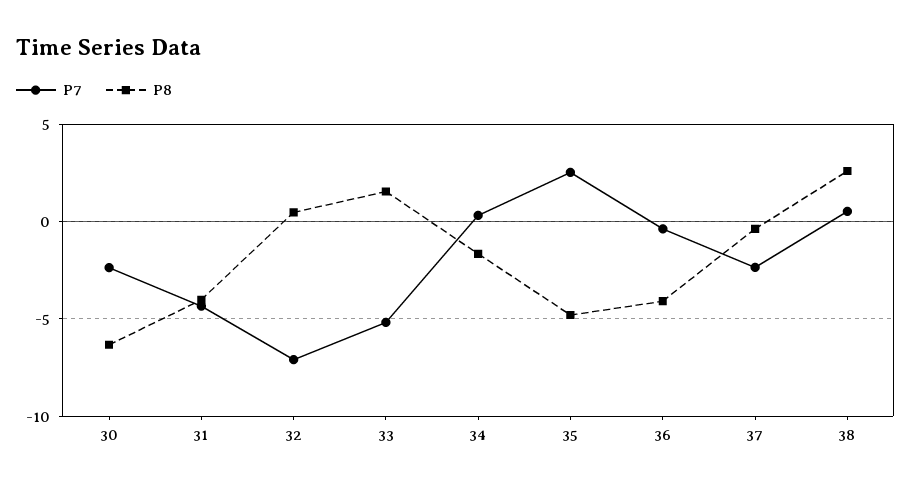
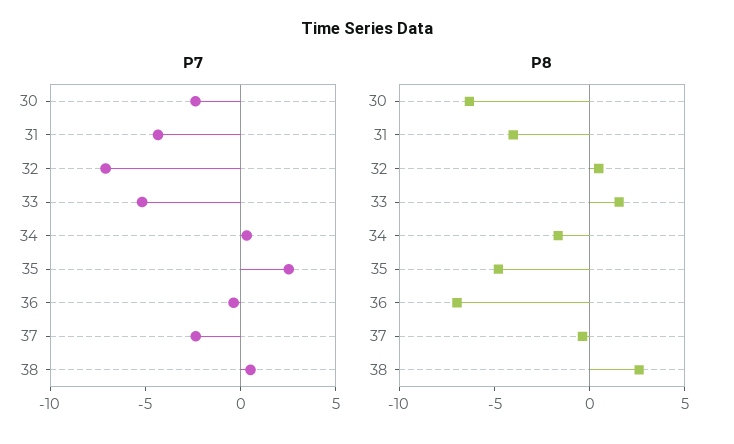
  {
    "P7": {
      "30": -2.5,
      "31": -4.5,
      "32": -7,
      "33": -5,
      "34": 0.5,
      "35": 2.5,
      "36": -0.5,
      "37": -2.5,
      "38": 0.5
    },
    "P8": {
      "30": -6.5,
      "31": -4,
      "32": 0.5,
      "33": 1.5,
      "34": -1.5,
      "35": -5,
-     "36": -4,
+     "36": -7,
      "37": -0.5,
      "38": 2.5
    }
  }

